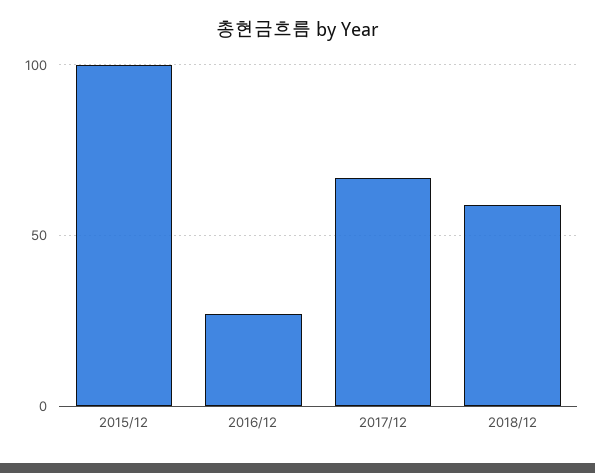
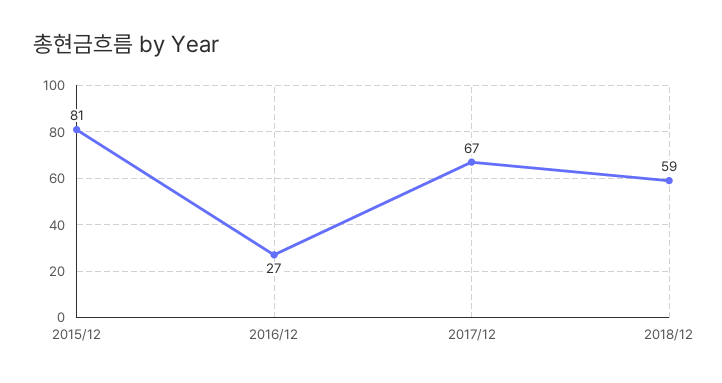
  {
-   "2015/12": 100,
+   "2015/12": 81,
    "2016/12": 27,
    "2017/12": 67,
    "2018/12": 59
  }

